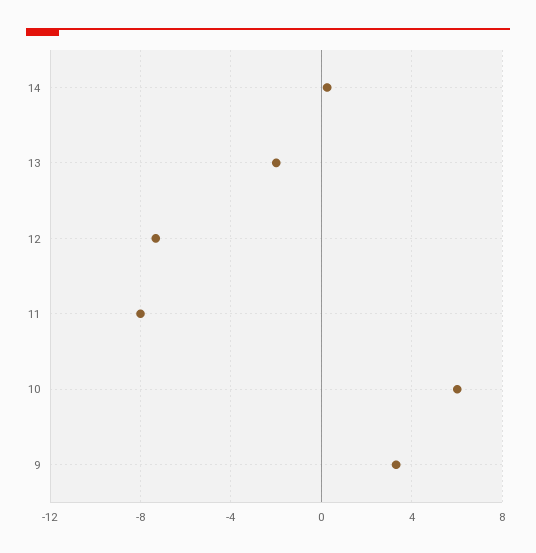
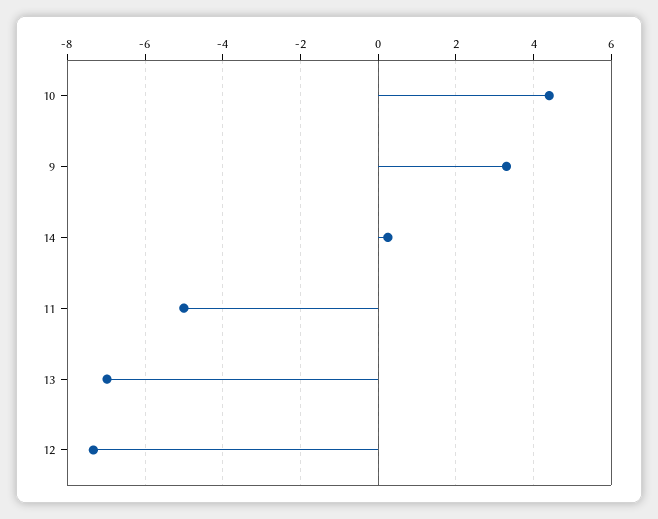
  {
    "14": 0.2,
-   "13": -2,
+   "13": -7,
    "12": -7.4,
-   "11": -8,
+   "11": -5,
-   "10": 6,
+   "10": 4.4,
    "9": 3.4
  }

